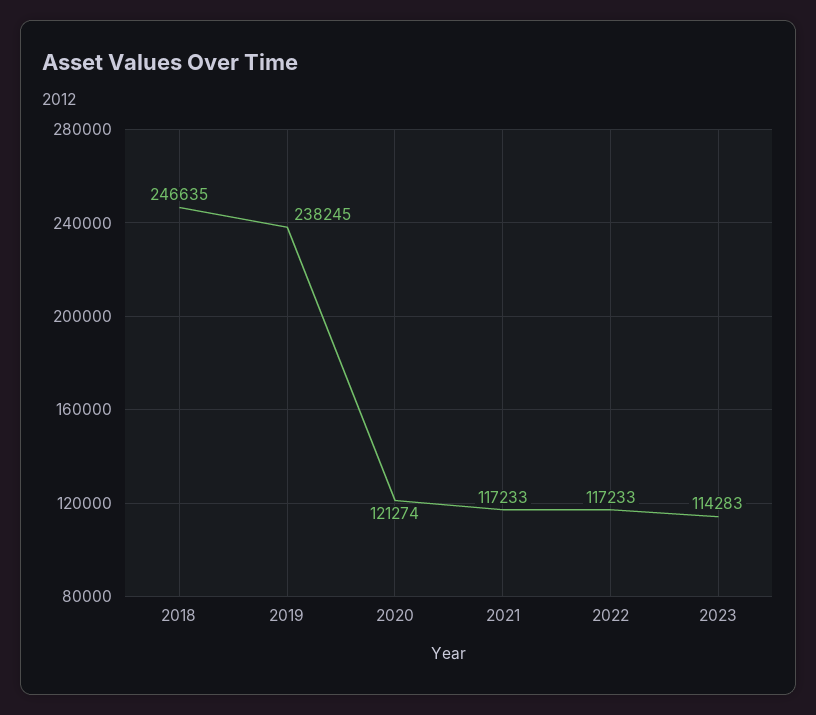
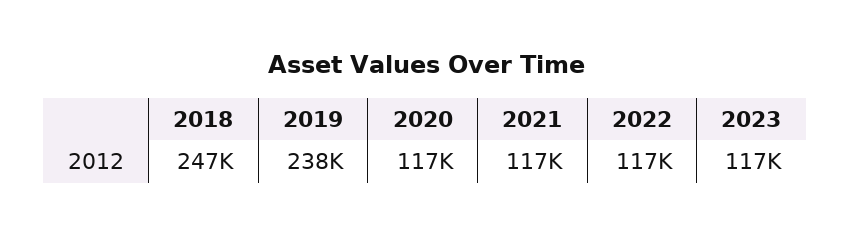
  {
    "2018": 246635,
    "2019": 238245,
-   "2020": 121274,
+   "2020": 117000,
    "2021": 117233,
    "2022": 117233,
-   "2023": 114283
+   "2023": 117000
  }

